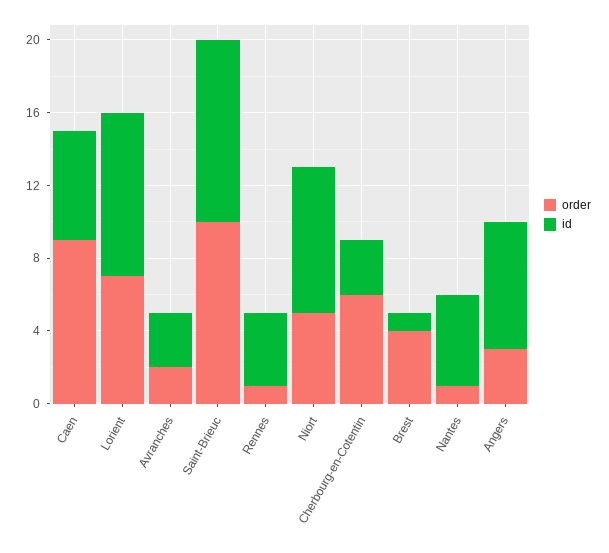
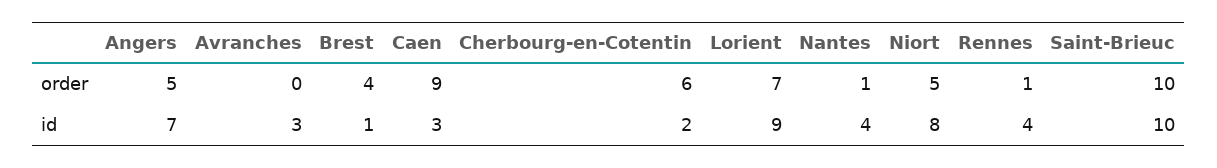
  {
    "order": {
      "Caen": 9,
      "Lorient": 7,
-     "Avranches": 2,
+     "Avranches": 0,
      "Saint-Brieuc": 10,
      "Rennes": 1,
      "Niort": 5,
      "Cherbourg-en-Cotentin": 6,
      "Brest": 4,
      "Nantes": 1,
-     "Angers": 3
+     "Angers": 5
    },
    "id": {
-     "Caen": 6,
+     "Caen": 3,
      "Lorient": 9,
      "Avranches": 3,
      "Saint-Brieuc": 10,
      "Rennes": 4,
      "Niort": 8,
-     "Cherbourg-en-Cotentin": 3,
+     "Cherbourg-en-Cotentin": 2,
      "Brest": 1,
-     "Nantes": 5,
+     "Nantes": 4,
      "Angers": 7
    }
  }

